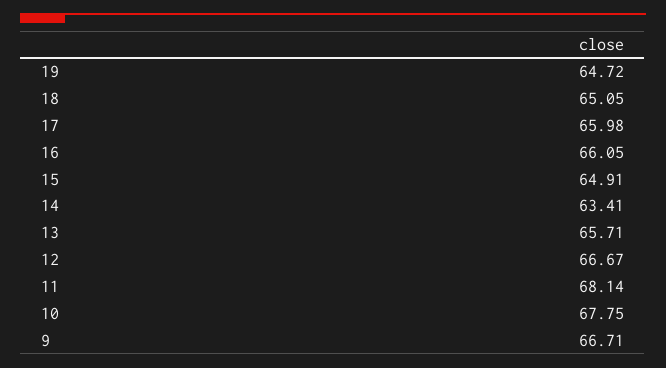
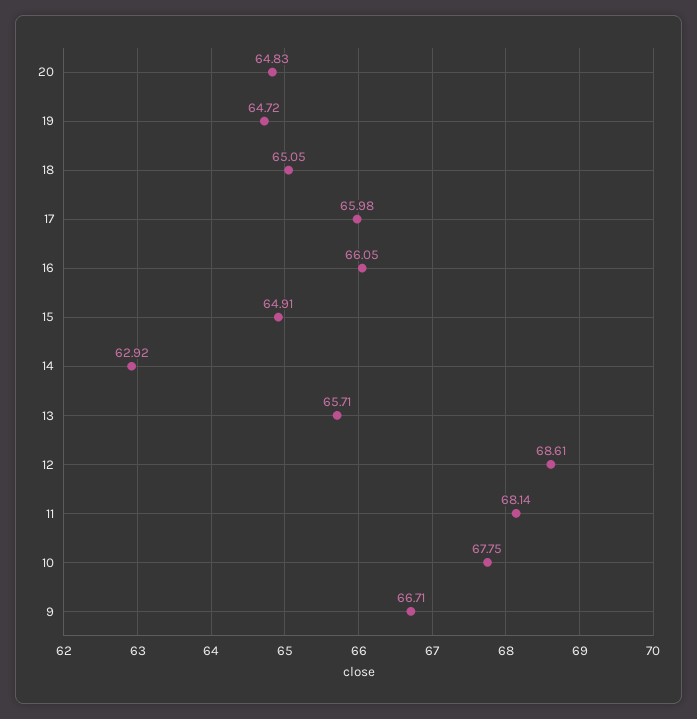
  {
    "19": 64.72,
    "18": 65.05,
    "17": 65.98,
    "16": 66.05,
    "15": 64.91,
-   "14": 63.41,
+   "14": 62.92,
    "13": 65.71,
-   "12": 66.67,
+   "12": 68.61,
    "11": 68.14,
    "10": 67.75,
-   "9": 66.71
+   "9": 66.71,
+   "20": 64.83
  }

